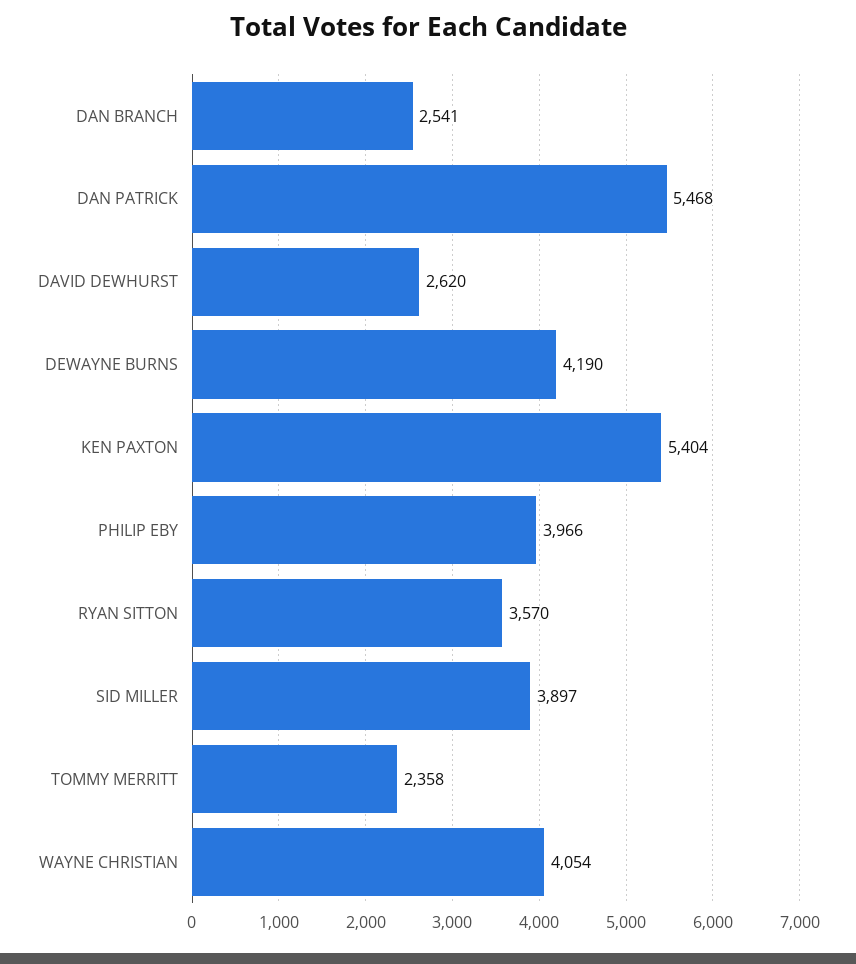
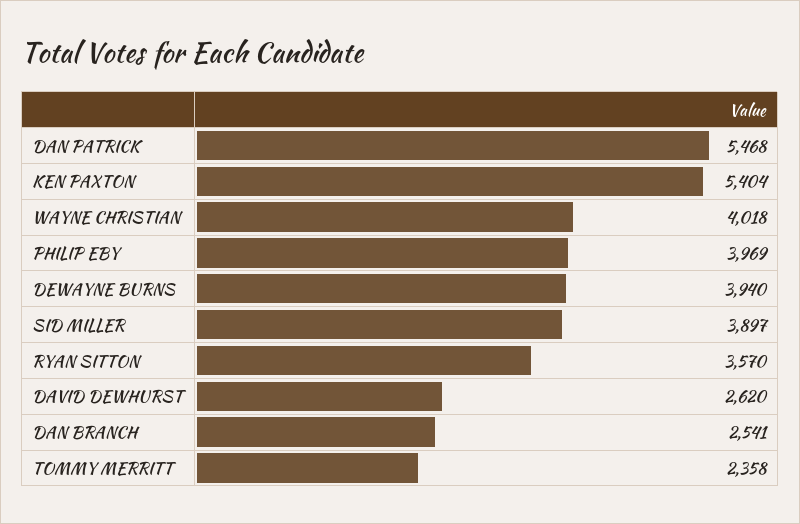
  {
    "DAN BRANCH": 2541,
    "DAN PATRICK": 5468,
    "DAVID DEWHURST": 2620,
-   "DEWAYNE BURNS": 4190,
+   "DEWAYNE BURNS": 3940,
    "KEN PAXTON": 5404,
-   "PHILIP EBY": 3966,
+   "PHILIP EBY": 3969,
    "RYAN SITTON": 3570,
    "SID MILLER": 3897,
    "TOMMY MERRITT": 2358,
-   "WAYNE CHRISTIAN": 4054
+   "WAYNE CHRISTIAN": 4018
  }

